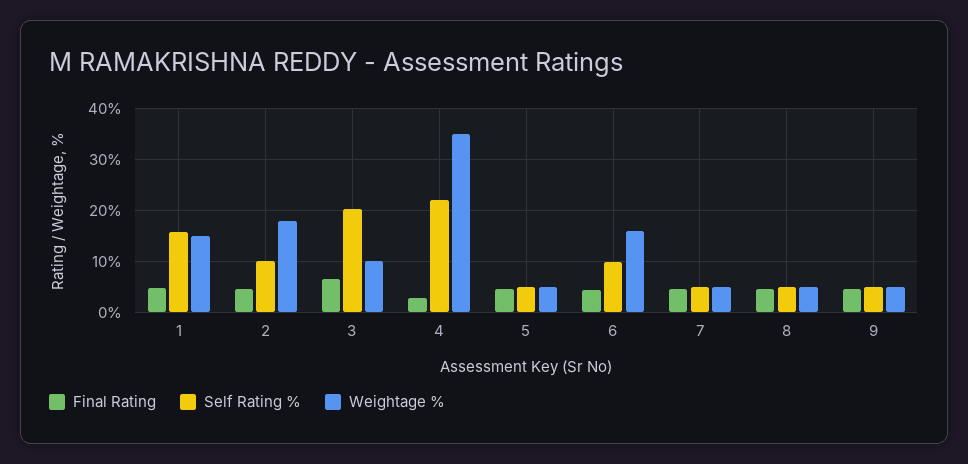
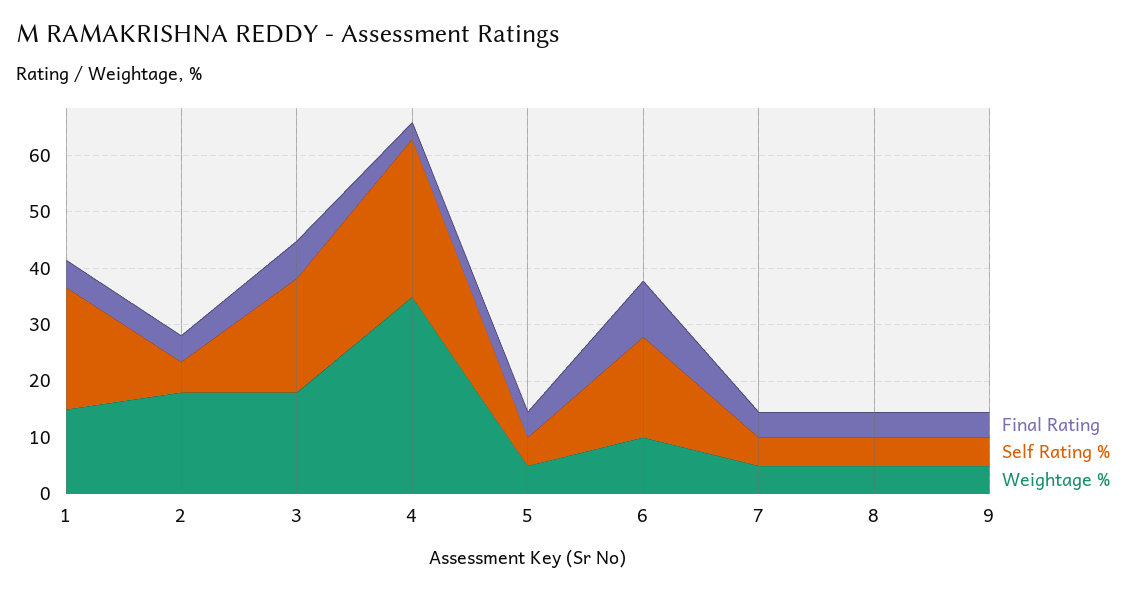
  {
    "Final Rating": {
      "1": 4,
      "2": 4,
      "3": 6,
      "4": 2,
      "5": 4,
-     "6": 4,
+     "6": 10,
      "7": 4,
      "8": 4,
      "9": 4
    },
    "Self Rating %": {
-     "1": 16,
+     "1": 22,
-     "2": 10,
+     "2": 6,
      "3": 20,
-     "4": 22,
+     "4": 28,
      "5": 6,
-     "6": 10,
+     "6": 18,
      "7": 6,
      "8": 6,
      "9": 6
    },
    "Weightage %": {
      "1": 16,
      "2": 18,
-     "3": 10,
+     "3": 18,
      "4": 36,
      "5": 6,
-     "6": 16,
+     "6": 10,
      "7": 6,
      "8": 6,
      "9": 6
    }
  }

